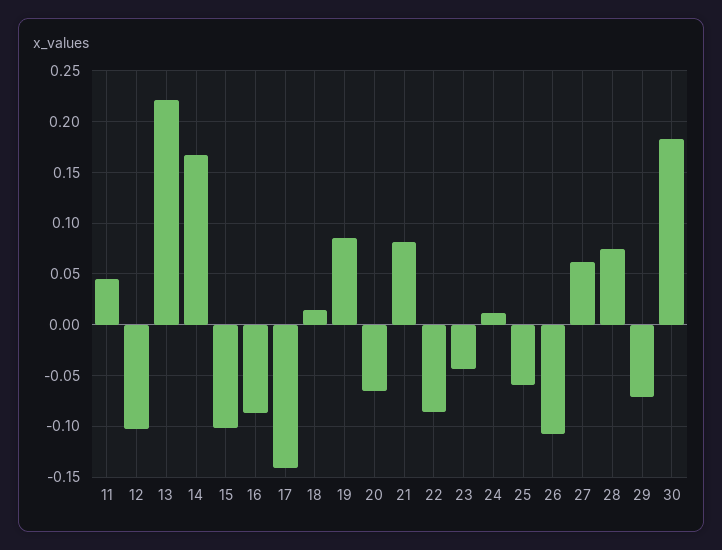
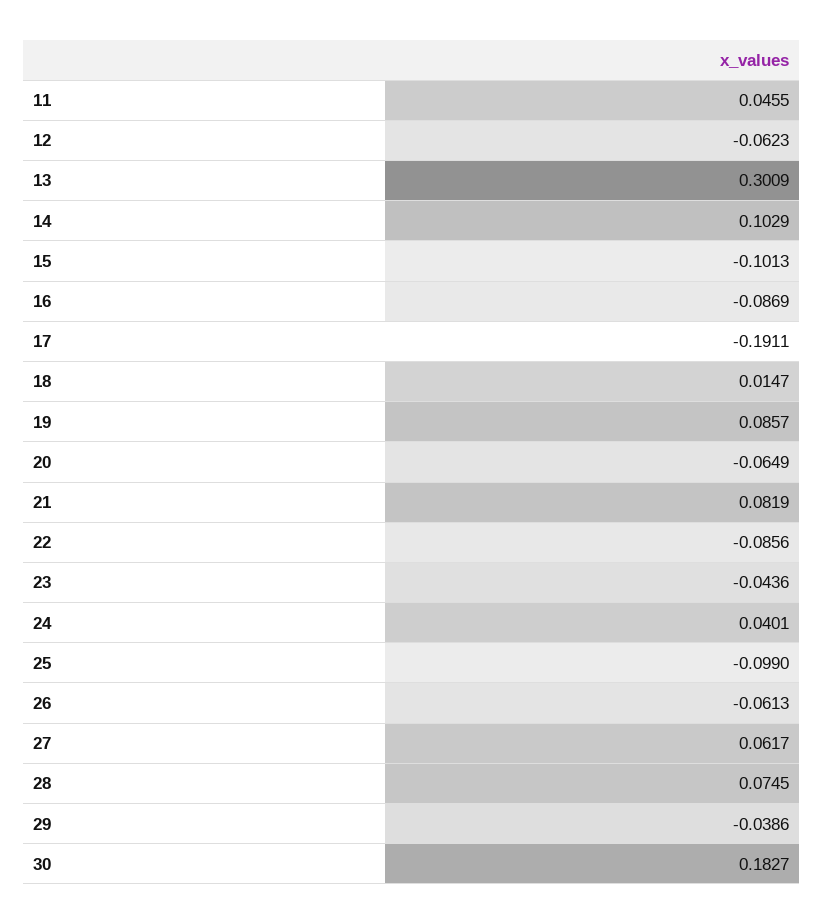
  {
    "11": 0.0455,
-   "12": -0.1,
+   "12": -0.0623,
-   "13": 0.22,
+   "13": 0.3009,
-   "14": 0.17,
+   "14": 0.1029,
    "15": -0.1013,
    "16": -0.0869,
-   "17": -0.14,
+   "17": -0.1911,
    "18": 0.0147,
    "19": 0.0857,
    "20": -0.0649,
    "21": 0.0819,
    "22": -0.0856,
    "23": -0.0436,
-   "24": 0.01,
+   "24": 0.0401,
-   "25": -0.06,
+   "25": -0.099,
-   "26": -0.11,
+   "26": -0.0613,
    "27": 0.0617,
    "28": 0.0745,
-   "29": -0.07,
+   "29": -0.0386,
    "30": 0.1827
  }

